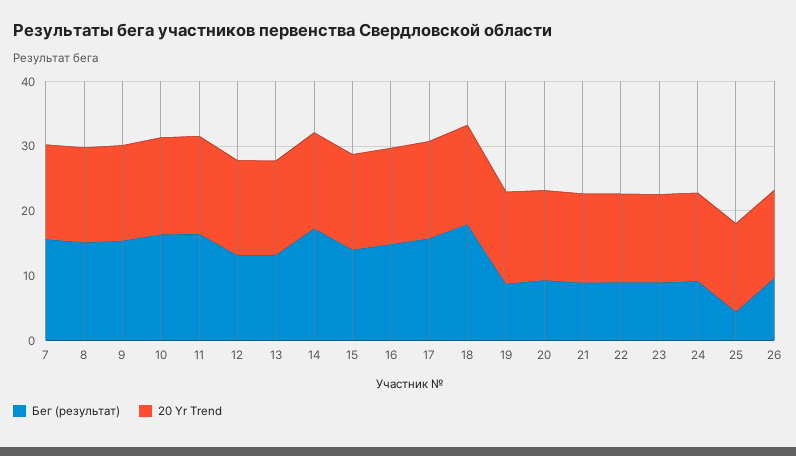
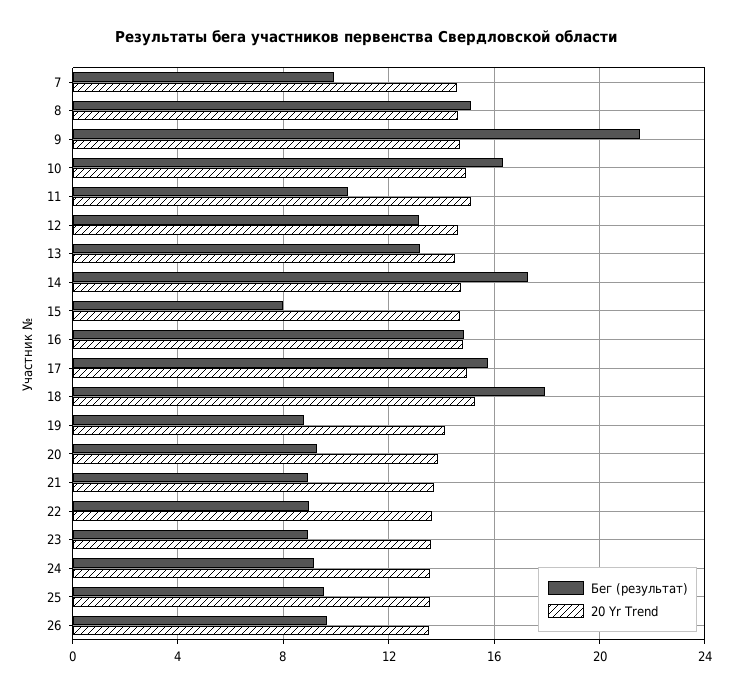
  {
    "Бег (результат)": {
-     "7": 16,
+     "7": 10,
      "8": 15,
-     "9": 16,
+     "9": 21.5,
      "10": 16.5,
-     "11": 16,
+     "11": 10.5,
      "12": 13,
      "13": 13,
      "14": 17.5,
-     "15": 14,
+     "15": 8,
      "16": 15,
      "17": 16,
      "18": 18,
      "19": 9,
      "20": 9.5,
      "21": 9,
      "22": 9,
      "23": 9,
      "24": 9,
-     "25": 4,
+     "25": 9.5,
      "26": 9.5
    },
    "20 Yr Trend": {
      "7": 14.5,
      "8": 14.5,
      "9": 14.5,
      "10": 15,
      "11": 15,
      "12": 14.5,
      "13": 14.5,
      "14": 15,
      "15": 14.5,
      "16": 15,
      "17": 15,
      "18": 15.5,
      "19": 14,
      "20": 14,
      "21": 13.5,
      "22": 13.5,
      "23": 13.5,
      "24": 13.5,
      "25": 13.5,
      "26": 13.5
    }
  }

